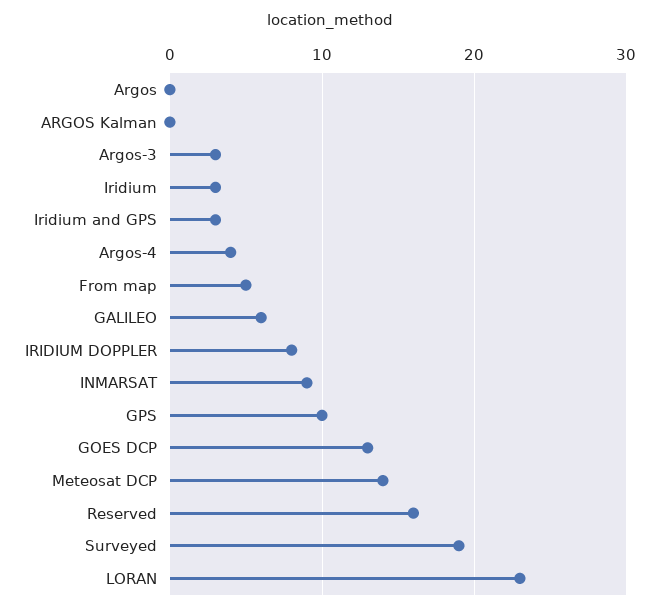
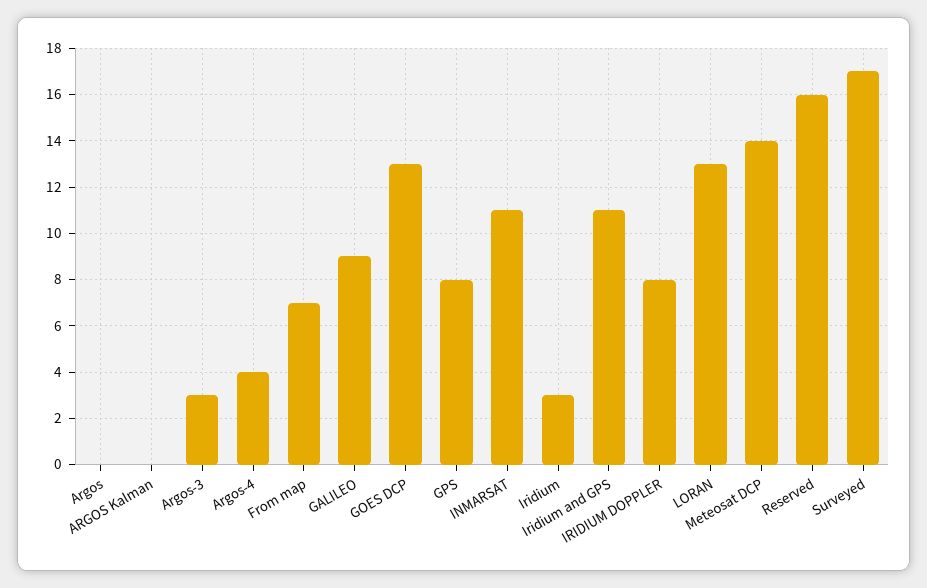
  {
    "Argos": 0,
    "ARGOS Kalman": 0,
    "Argos-3": 3,
    "Iridium": 3,
-   "Iridium and GPS": 3,
+   "Iridium and GPS": 11,
    "Argos-4": 4,
-   "From map": 5,
+   "From map": 7,
-   "GALILEO": 6,
+   "GALILEO": 9,
    "IRIDIUM DOPPLER": 8,
-   "INMARSAT": 9,
+   "INMARSAT": 11,
-   "GPS": 10,
+   "GPS": 8,
    "GOES DCP": 13,
    "Meteosat DCP": 14,
    "Reserved": 16,
-   "Surveyed": 19,
+   "Surveyed": 17,
-   "LORAN": 23
+   "LORAN": 13
  }

